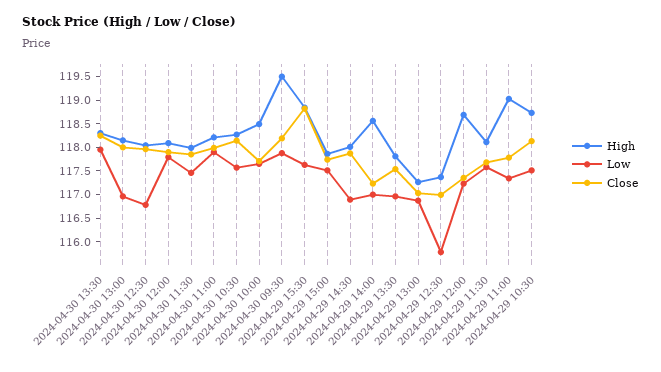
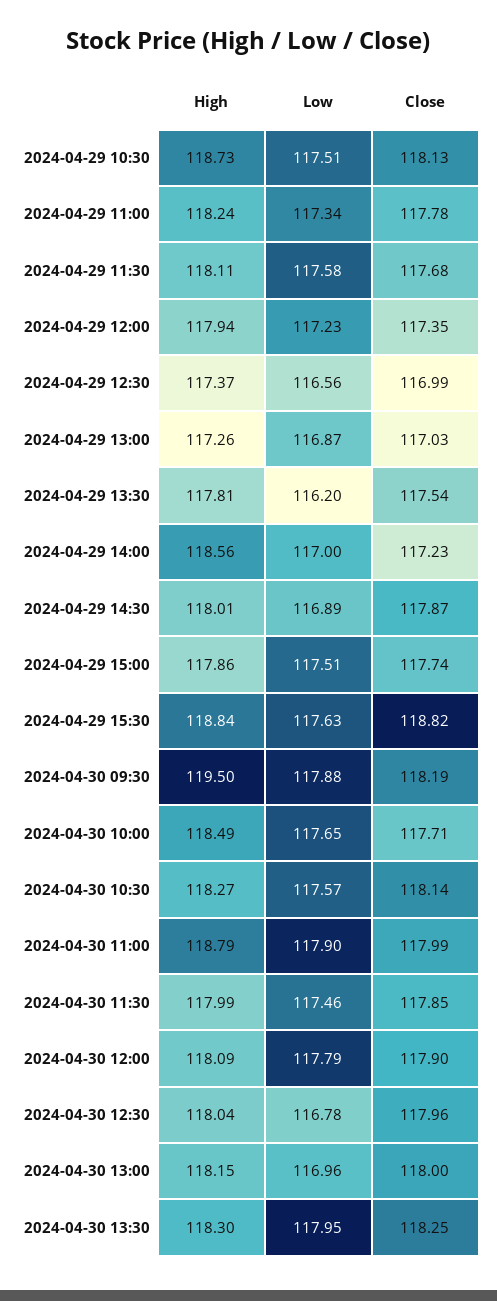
  {
    "High": {
      "2024-04-30 13:30": 118.3,
      "2024-04-30 13:00": 118.15,
      "2024-04-30 12:30": 118.04,
      "2024-04-30 12:00": 118.09,
      "2024-04-30 11:30": 117.99,
-     "2024-04-30 11:00": 118.25,
+     "2024-04-30 11:00": 118.79,
      "2024-04-30 10:30": 118.27,
      "2024-04-30 10:00": 118.49,
      "2024-04-30 09:30": 119.5,
      "2024-04-29 15:30": 118.84,
      "2024-04-29 15:00": 117.86,
      "2024-04-29 14:30": 118.01,
      "2024-04-29 14:00": 118.56,
      "2024-04-29 13:30": 117.81,
      "2024-04-29 13:00": 117.26,
      "2024-04-29 12:30": 117.37,
-     "2024-04-29 12:00": 118.75,
+     "2024-04-29 12:00": 117.94,
      "2024-04-29 11:30": 118.11,
-     "2024-04-29 11:00": 119,
+     "2024-04-29 11:00": 118.24,
      "2024-04-29 10:30": 118.73
    },
    "Low": {
      "2024-04-30 13:30": 117.95,
      "2024-04-30 13:00": 116.96,
      "2024-04-30 12:30": 116.78,
      "2024-04-30 12:00": 117.79,
      "2024-04-30 11:30": 117.46,
      "2024-04-30 11:00": 117.9,
      "2024-04-30 10:30": 117.57,
      "2024-04-30 10:00": 117.65,
      "2024-04-30 09:30": 117.88,
      "2024-04-29 15:30": 117.63,
      "2024-04-29 15:00": 117.51,
      "2024-04-29 14:30": 116.89,
      "2024-04-29 14:00": 117,
-     "2024-04-29 13:30": 117,
+     "2024-04-29 13:30": 116.2,
      "2024-04-29 13:00": 116.87,
-     "2024-04-29 12:30": 115.75,
+     "2024-04-29 12:30": 116.56,
      "2024-04-29 12:00": 117.23,
      "2024-04-29 11:30": 117.58,
      "2024-04-29 11:00": 117.34,
      "2024-04-29 10:30": 117.51
    },
    "Close": {
      "2024-04-30 13:30": 118.25,
      "2024-04-30 13:00": 118,
      "2024-04-30 12:30": 117.96,
      "2024-04-30 12:00": 117.9,
      "2024-04-30 11:30": 117.85,
      "2024-04-30 11:00": 117.99,
      "2024-04-30 10:30": 118.14,
      "2024-04-30 10:00": 117.71,
      "2024-04-30 09:30": 118.19,
      "2024-04-29 15:30": 118.82,
      "2024-04-29 15:00": 117.74,
      "2024-04-29 14:30": 117.87,
      "2024-04-29 14:00": 117.23,
      "2024-04-29 13:30": 117.54,
      "2024-04-29 13:00": 117.03,
      "2024-04-29 12:30": 116.99,
      "2024-04-29 12:00": 117.35,
      "2024-04-29 11:30": 117.68,
      "2024-04-29 11:00": 117.78,
      "2024-04-29 10:30": 118.13
    }
  }

